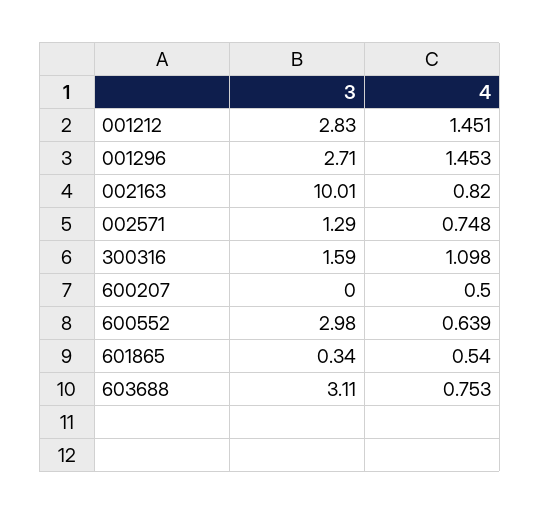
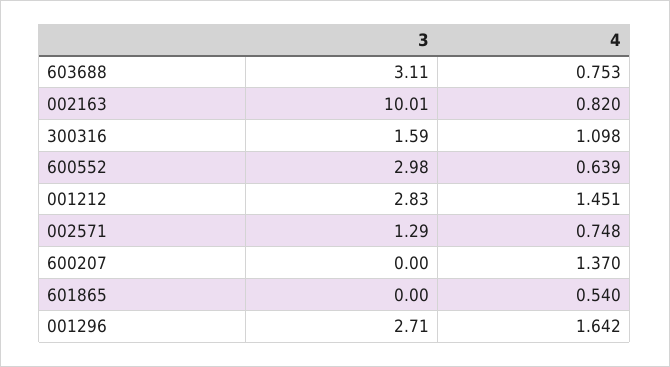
  {
    "3": {
      "001212": 2.83,
      "001296": 2.71,
      "002163": 10.01,
      "002571": 1.29,
      "300316": 1.59,
      "600207": 0,
      "600552": 2.98,
-     "601865": 0.34,
+     "601865": 0,
      "603688": 3.11
    },
    "4": {
      "001212": 1.451,
-     "001296": 1.453,
+     "001296": 1.642,
      "002163": 0.82,
      "002571": 0.748,
      "300316": 1.098,
-     "600207": 0.5,
+     "600207": 1.37,
      "600552": 0.639,
      "601865": 0.54,
      "603688": 0.753
    }
  }

